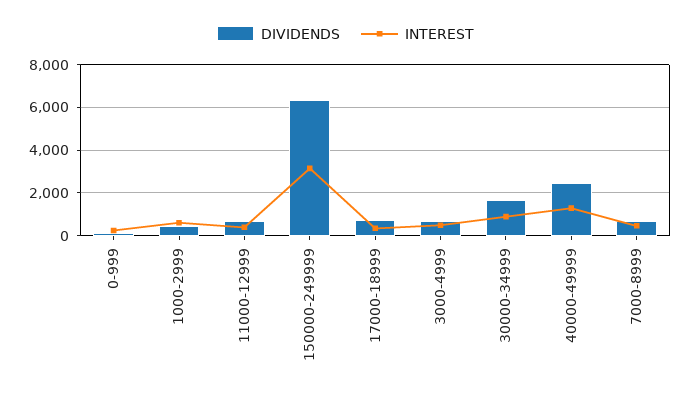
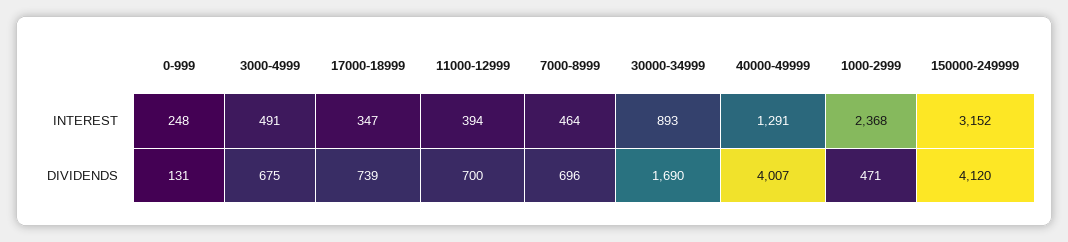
  {
    "DIVIDENDS": {
      "0-999": 131,
      "1000-2999": 471,
      "11000-12999": 700,
-     "150000-249999": 6500,
+     "150000-249999": 4120,
      "17000-18999": 739,
      "3000-4999": 675,
      "30000-34999": 1690,
-     "40000-49999": 2500,
+     "40000-49999": 4007,
      "7000-8999": 696
    },
    "INTEREST": {
      "0-999": 248,
-     "1000-2999": 500,
+     "1000-2999": 2368,
      "11000-12999": 394,
      "150000-249999": 3152,
      "17000-18999": 347,
      "3000-4999": 491,
      "30000-34999": 893,
      "40000-49999": 1291,
      "7000-8999": 464
    }
  }

